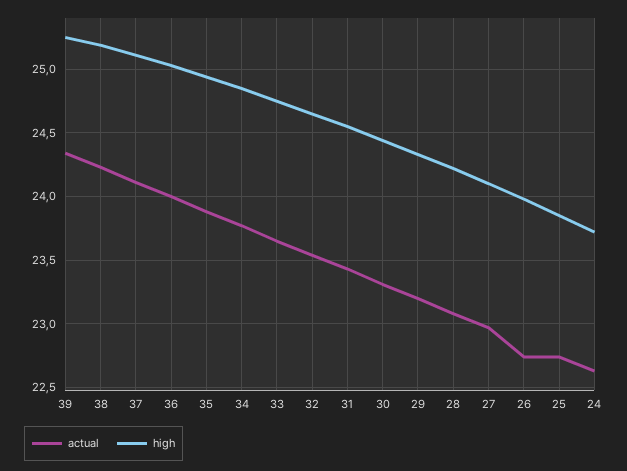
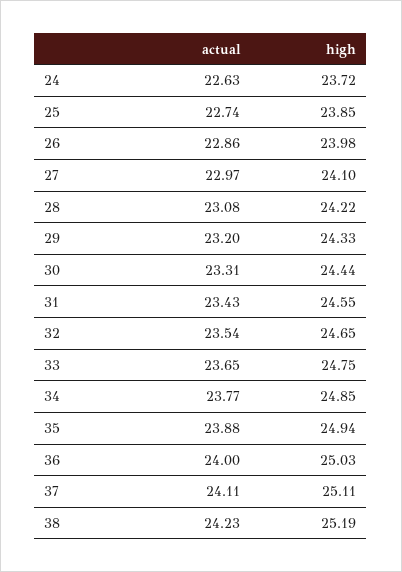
  {
    "actual": {
-     "39": 24.35,
      "38": 24.23,
      "37": 24.11,
      "36": 24,
      "35": 23.88,
      "34": 23.77,
      "33": 23.65,
      "32": 23.54,
      "31": 23.43,
      "30": 23.31,
      "29": 23.2,
      "28": 23.08,
      "27": 22.97,
-     "26": 22.75,
+     "26": 22.86,
      "25": 22.74,
      "24": 22.63
    },
    "high": {
-     "39": 25.25,
      "38": 25.19,
      "37": 25.11,
      "36": 25.03,
      "35": 24.94,
      "34": 24.85,
      "33": 24.75,
      "32": 24.65,
      "31": 24.55,
      "30": 24.44,
      "29": 24.33,
      "28": 24.22,
      "27": 24.1,
      "26": 23.98,
      "25": 23.85,
      "24": 23.72
    }
  }

